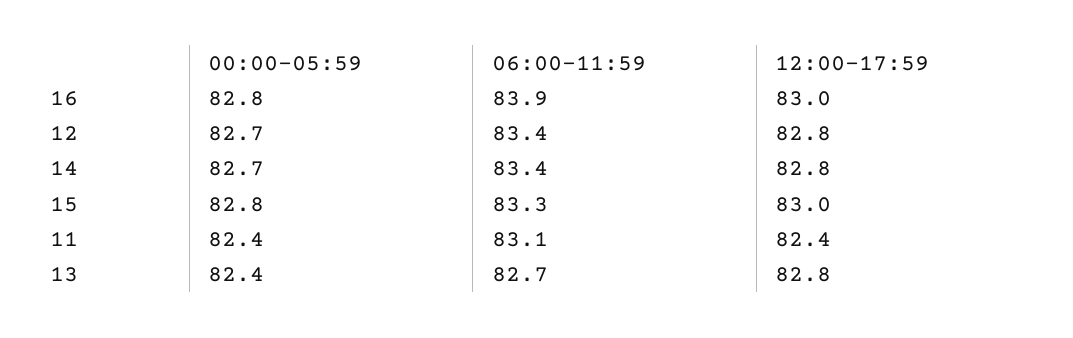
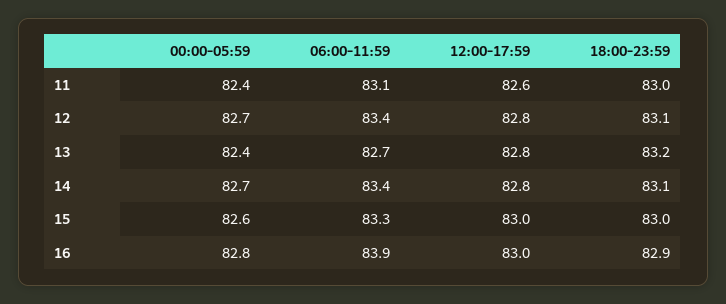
  {
    "00:00-05:59": {
      "16": 82.8,
      "12": 82.7,
      "14": 82.7,
-     "15": 82.8,
+     "15": 82.6,
      "11": 82.4,
      "13": 82.4
    },
    "06:00-11:59": {
      "16": 83.9,
      "12": 83.4,
      "14": 83.4,
      "15": 83.3,
      "11": 83.1,
      "13": 82.7
    },
    "12:00-17:59": {
      "16": 83,
      "12": 82.8,
      "14": 82.8,
      "15": 83,
-     "11": 82.4,
+     "11": 82.6,
      "13": 82.8
-   }
+   },
+   "18:00-23:59": {
+     "11": 83,
+     "12": 83.1,
+     "13": 83.2,
+     "14": 83.1,
+     "15": 83,
+     "16": 82.9
+   }
  }

